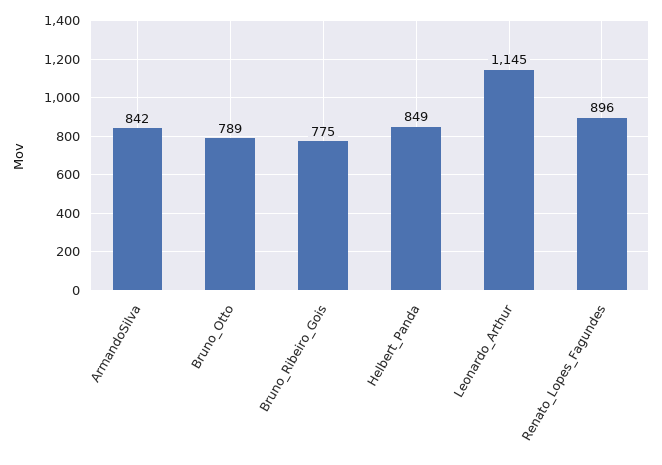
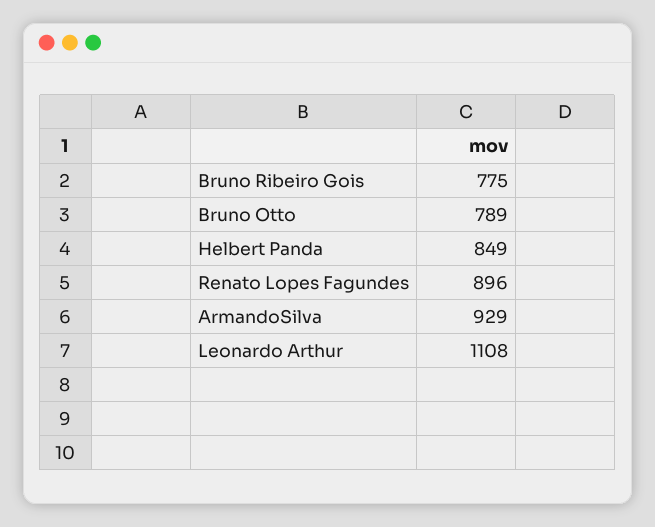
  {
-   "ArmandoSilva": 842,
+   "ArmandoSilva": 929,
    "Bruno_Otto": 789,
    "Bruno_Ribeiro_Gois": 775,
    "Helbert_Panda": 849,
-   "Leonardo_Arthur": 1145,
+   "Leonardo_Arthur": 1108,
    "Renato_Lopes_Fagundes": 896
  }

